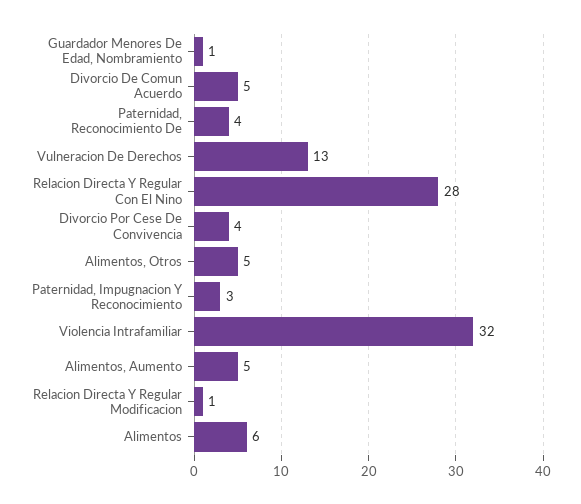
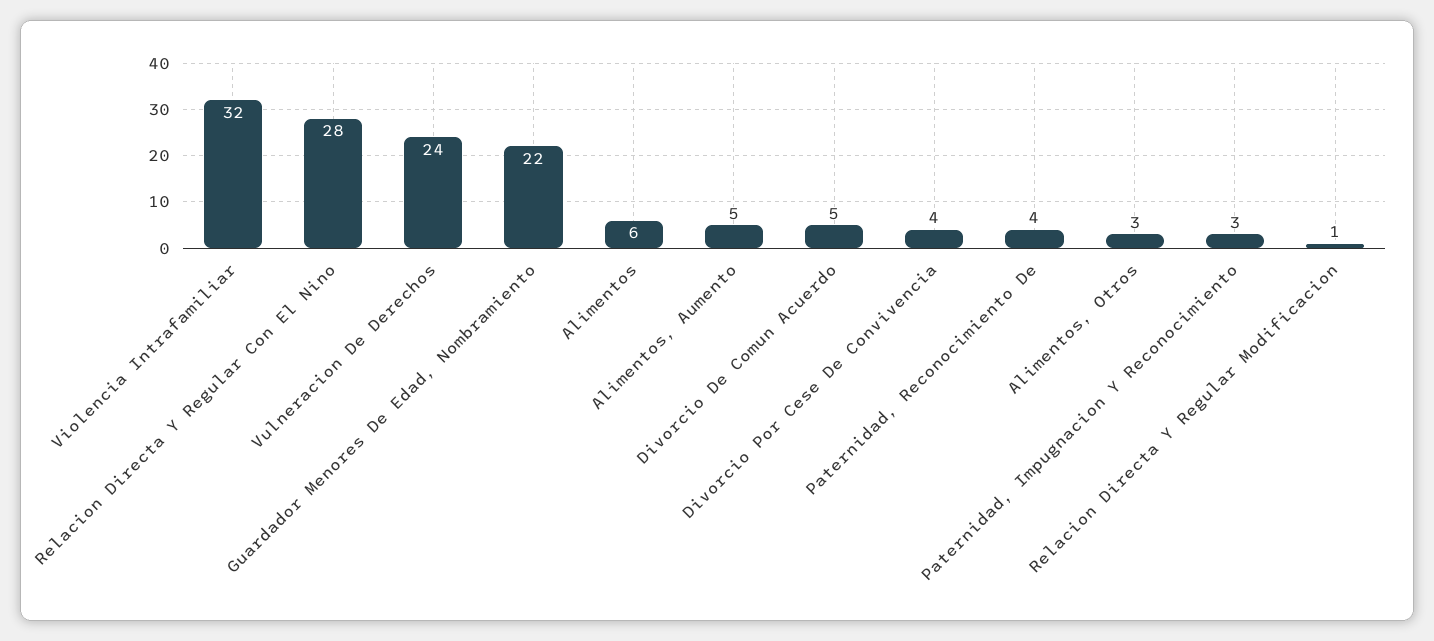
  {
-   "Guardador Menores De Edad, Nombramiento": 1,
+   "Guardador Menores De Edad, Nombramiento": 22,
    "Divorcio De Comun Acuerdo": 5,
    "Paternidad, Reconocimiento De": 4,
-   "Vulneracion De Derechos": 13,
+   "Vulneracion De Derechos": 24,
    "Relacion Directa Y Regular Con El Nino": 28,
    "Divorcio Por Cese De Convivencia": 4,
-   "Alimentos, Otros": 5,
+   "Alimentos, Otros": 3,
    "Paternidad, Impugnacion Y Reconocimiento": 3,
    "Violencia Intrafamiliar": 32,
    "Alimentos, Aumento": 5,
    "Relacion Directa Y Regular Modificacion": 1,
    "Alimentos": 6
  }

